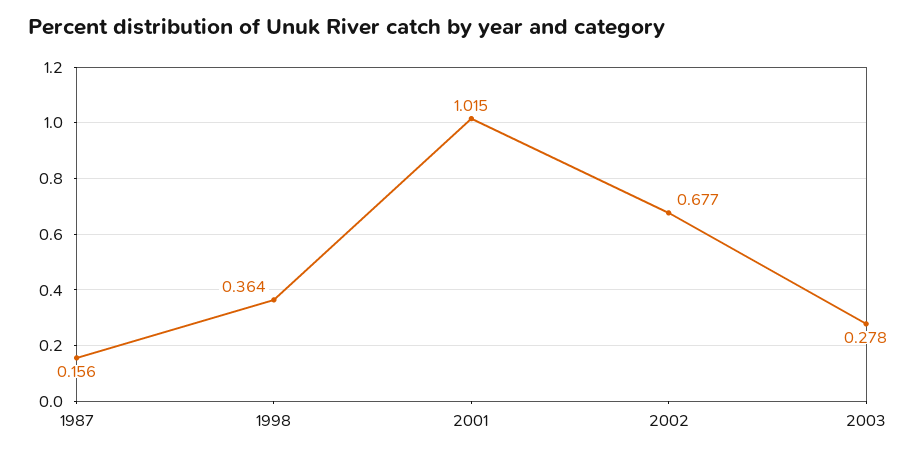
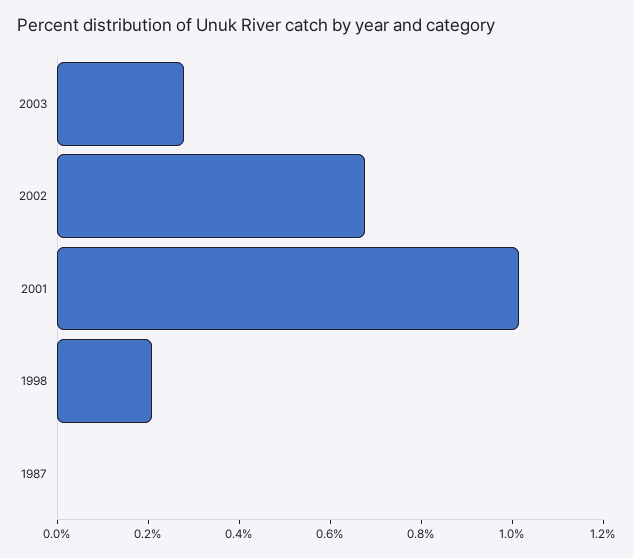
  {
-   "1987": 0.156,
+   "1987": 0,
-   "1998": 0.364,
+   "1998": 0.2,
    "2001": 1.015,
    "2002": 0.677,
    "2003": 0.278
  }

